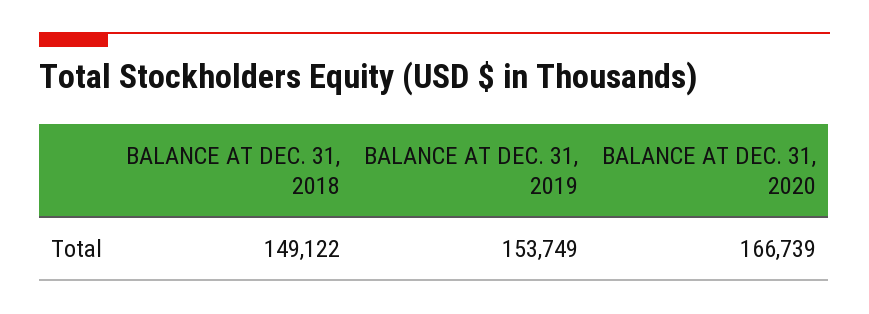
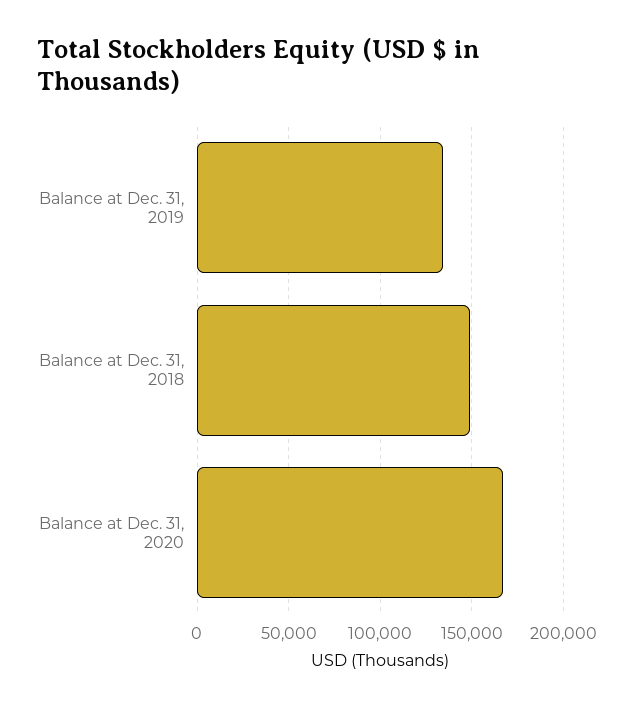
  {
    "BALANCE AT DEC. 31, 2018": 149122,
-   "BALANCE AT DEC. 31, 2019": 153749,
+   "BALANCE AT DEC. 31, 2019": 135000,
    "BALANCE AT DEC. 31, 2020": 166739
  }

